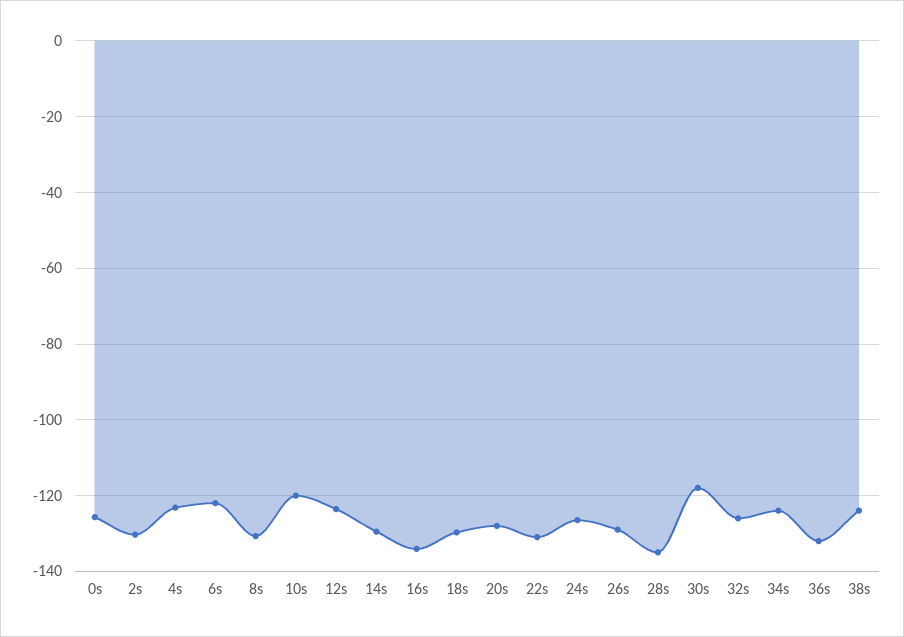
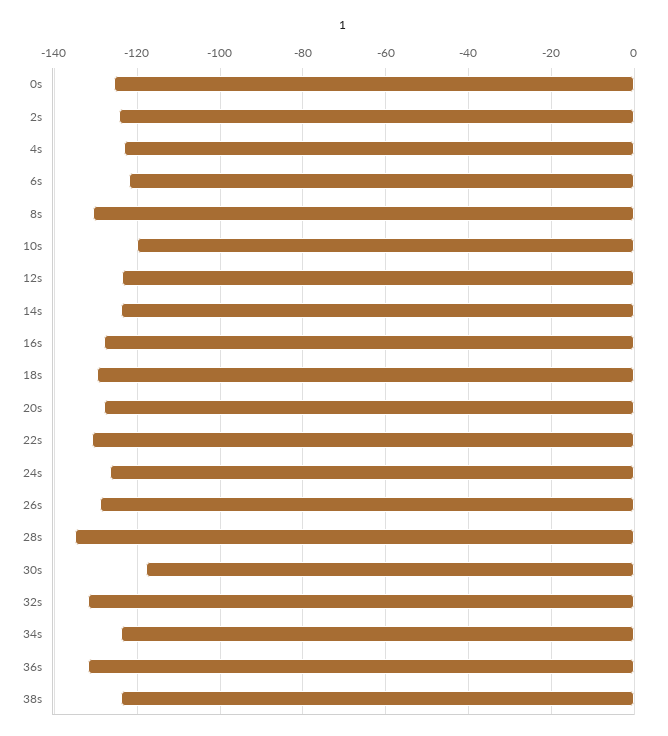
  {
    "0s": -126,
-   "2s": -130,
+   "2s": -124,
    "4s": -124,
    "6s": -122,
    "8s": -130,
    "10s": -120,
    "12s": -124,
-   "14s": -130,
+   "14s": -124,
-   "16s": -134,
+   "16s": -128,
    "18s": -130,
    "20s": -128,
    "22s": -132,
    "24s": -126,
    "26s": -130,
    "28s": -136,
    "30s": -118,
-   "32s": -126,
+   "32s": -132,
    "34s": -124,
    "36s": -132,
    "38s": -124
  }

